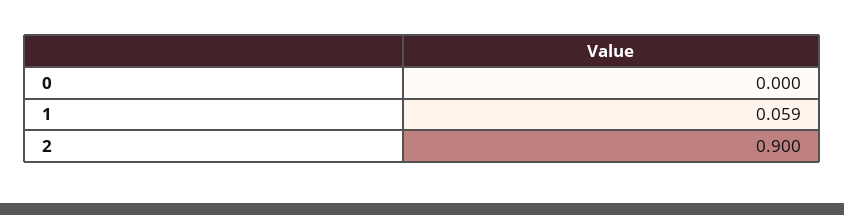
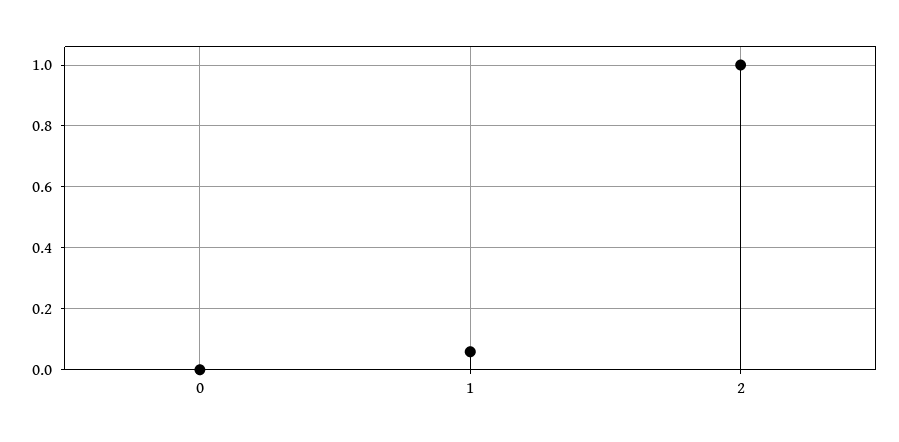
  {
    "0": 0,
    "1": 0.059,
-   "2": 0.9
+   "2": 1
  }

